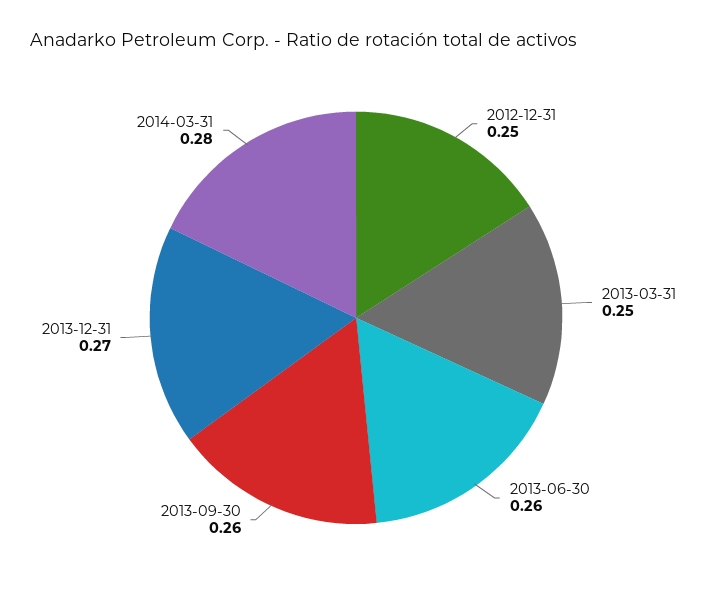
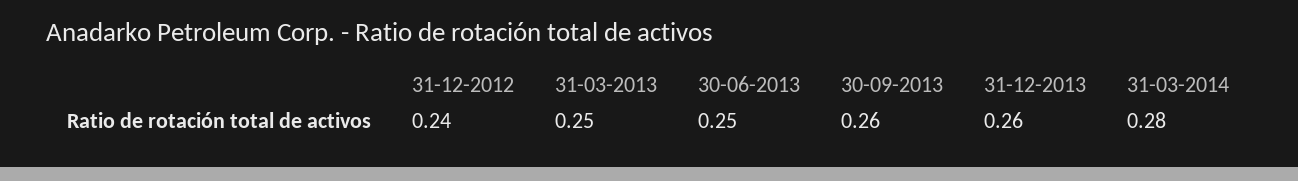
  {
-   "2012-12-31": 0.25,
+   "2012-12-31": 0.24,
    "2013-03-31": 0.25,
-   "2013-06-30": 0.26,
+   "2013-06-30": 0.25,
    "2013-09-30": 0.26,
-   "2013-12-31": 0.27,
+   "2013-12-31": 0.26,
    "2014-03-31": 0.28
  }

